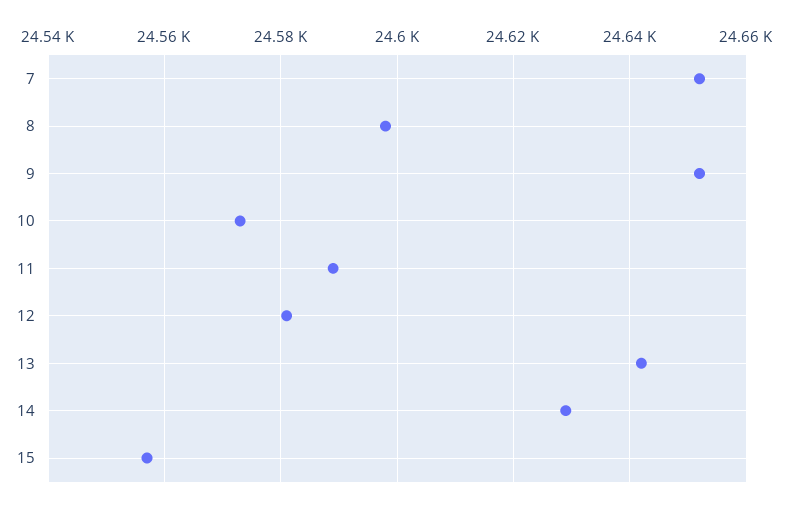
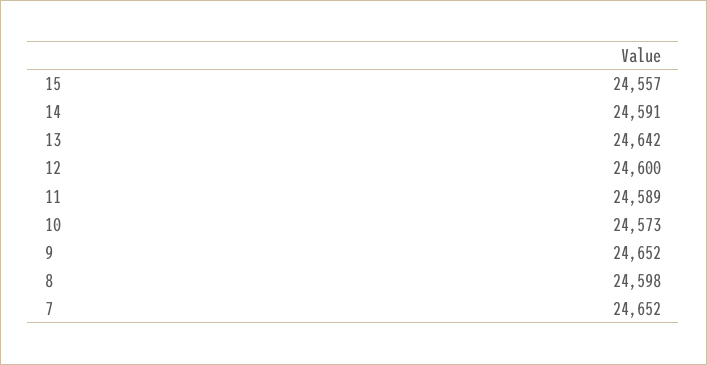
  {
    "7": 24652,
    "8": 24598,
    "9": 24652,
    "10": 24573,
    "11": 24589,
-   "12": 24580,
+   "12": 24600,
    "13": 24642,
-   "14": 24630,
+   "14": 24591,
    "15": 24557
  }

